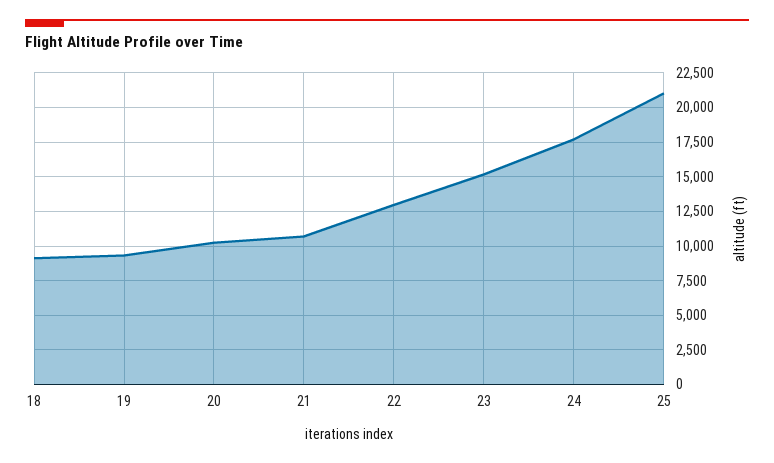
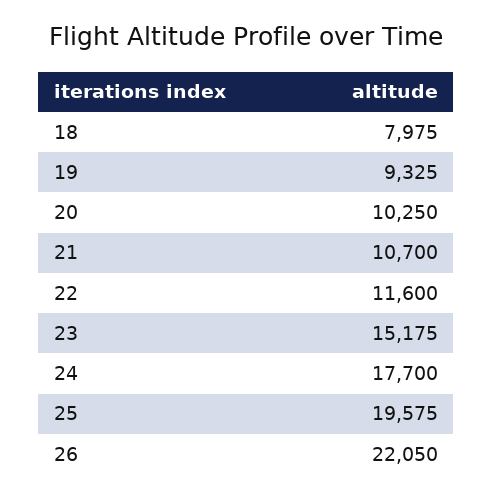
  {
-   "18": 9000,
+   "18": 7975,
    "19": 9325,
    "20": 10250,
    "21": 10700,
-   "22": 13000,
+   "22": 11600,
    "23": 15175,
    "24": 17700,
-   "25": 21000
+   "25": 19575,
+   "26": 22050
  }

